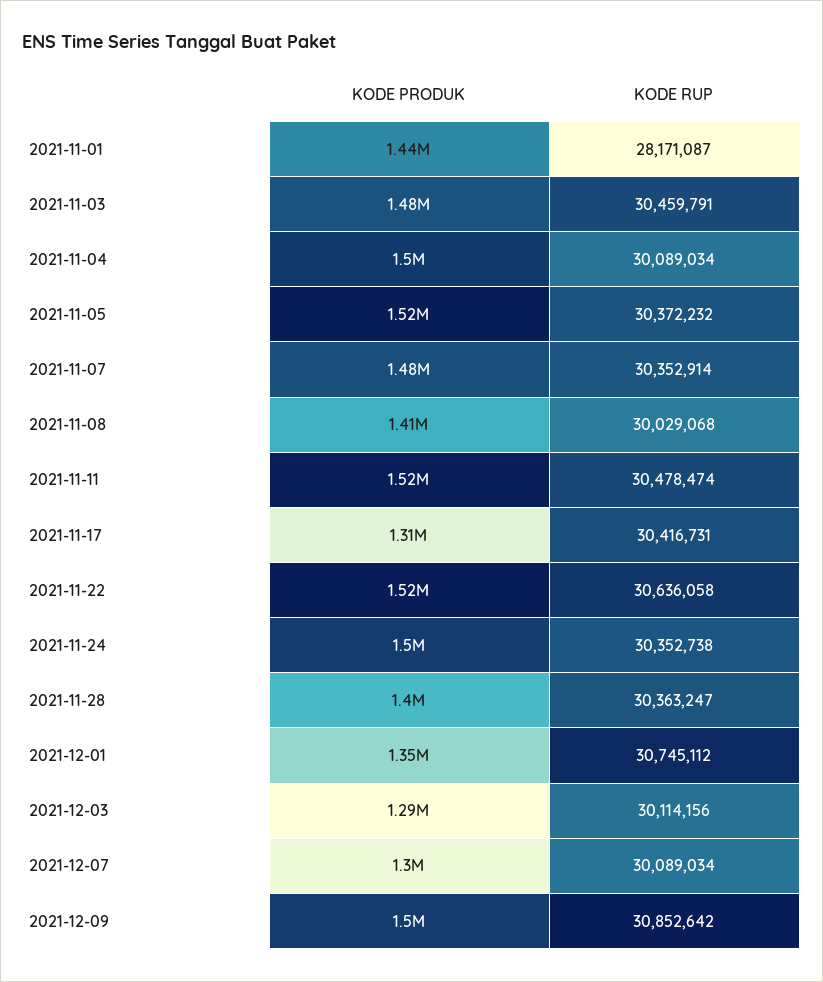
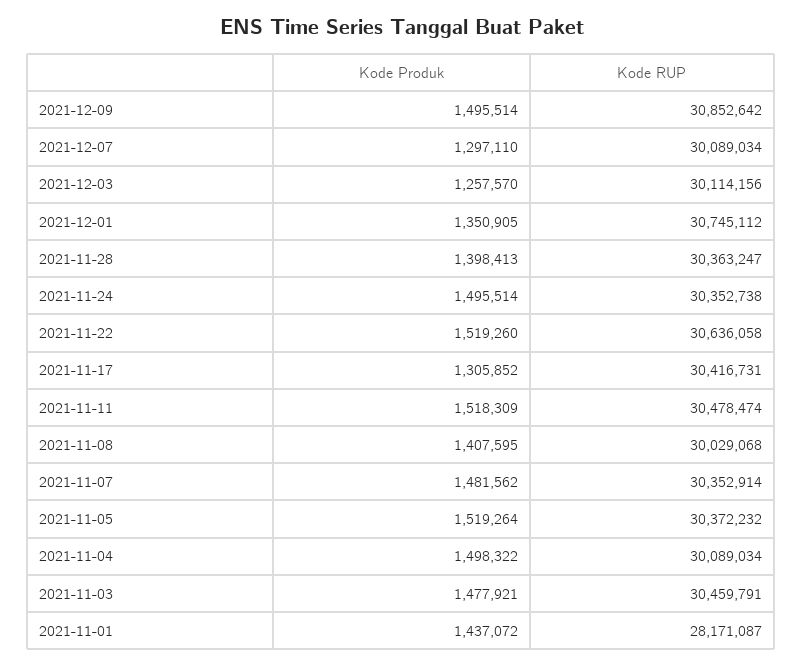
  {
    "KODE PRODUK": {
      "2021-11-01": 1437072,
      "2021-11-03": 1477921,
      "2021-11-04": 1498322,
      "2021-11-05": 1519264,
      "2021-11-07": 1481562,
      "2021-11-08": 1407595,
      "2021-11-11": 1518309,
      "2021-11-17": 1305852,
      "2021-11-22": 1519260,
      "2021-11-24": 1495514,
      "2021-11-28": 1398413,
      "2021-12-01": 1350905,
-     "2021-12-03": 1290000,
+     "2021-12-03": 1257570,
      "2021-12-07": 1297110,
      "2021-12-09": 1495514
    },
    "KODE RUP": {
      "2021-11-01": 28171087,
      "2021-11-03": 30459791,
      "2021-11-04": 30089034,
      "2021-11-05": 30372232,
      "2021-11-07": 30352914,
      "2021-11-08": 30029068,
      "2021-11-11": 30478474,
      "2021-11-17": 30416731,
      "2021-11-22": 30636058,
      "2021-11-24": 30352738,
      "2021-11-28": 30363247,
      "2021-12-01": 30745112,
      "2021-12-03": 30114156,
      "2021-12-07": 30089034,
      "2021-12-09": 30852642
    }
  }

